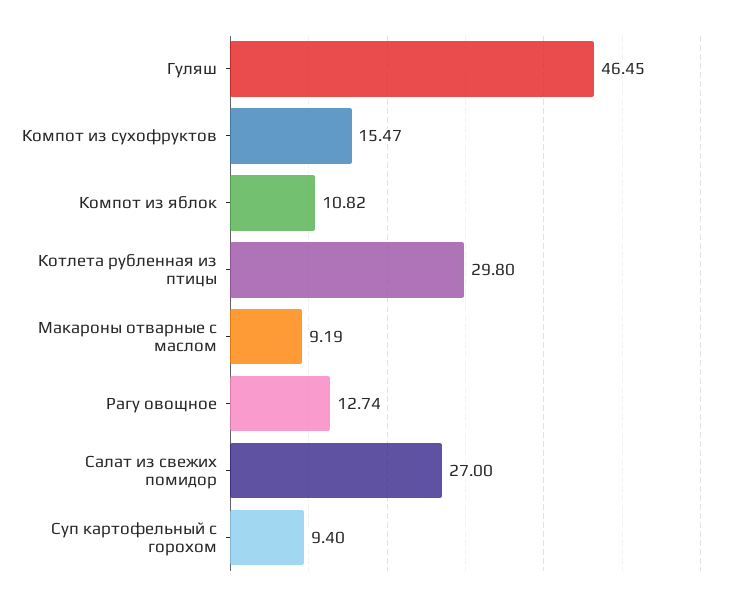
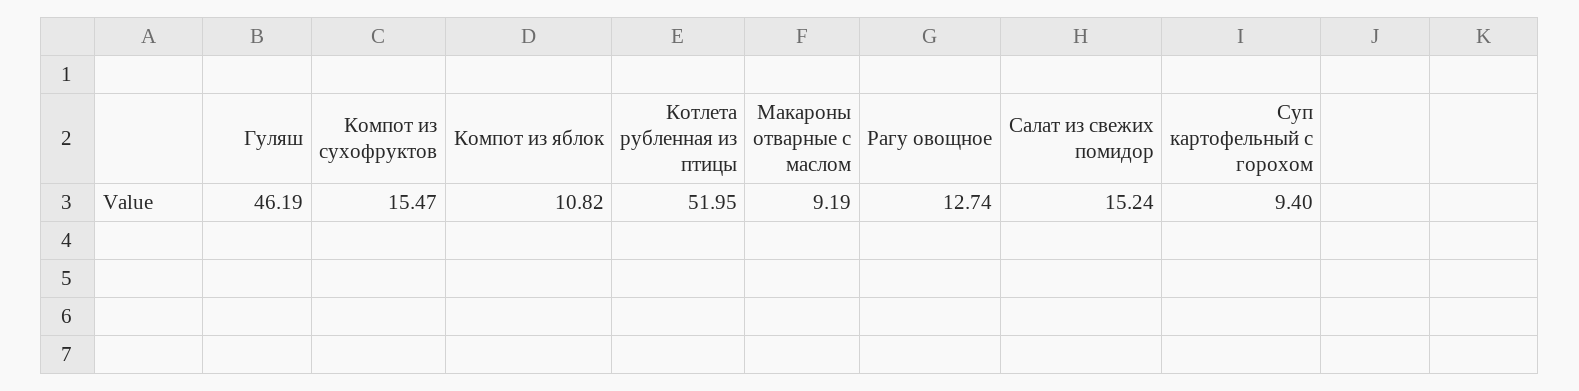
  {
-   "Гуляш": 46.45,
+   "Гуляш": 46.19,
    "Компот из сухофруктов": 15.47,
    "Компот из яблок": 10.82,
-   "Котлета рубленная из птицы": 29.8,
+   "Котлета рубленная из птицы": 51.95,
    "Макароны отварные с маслом": 9.19,
    "Рагу овощное": 12.74,
-   "Салат из свежих помидор": 27,
+   "Салат из свежих помидор": 15.24,
    "Суп картофельный с горохом": 9.4
  }

